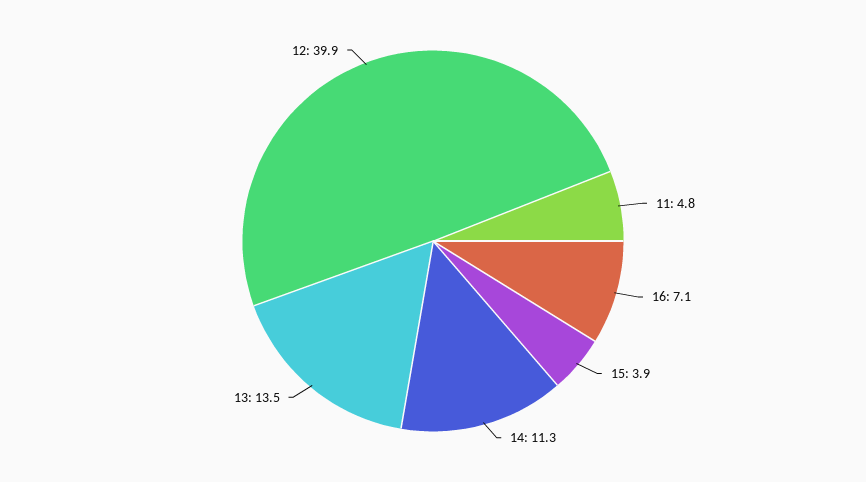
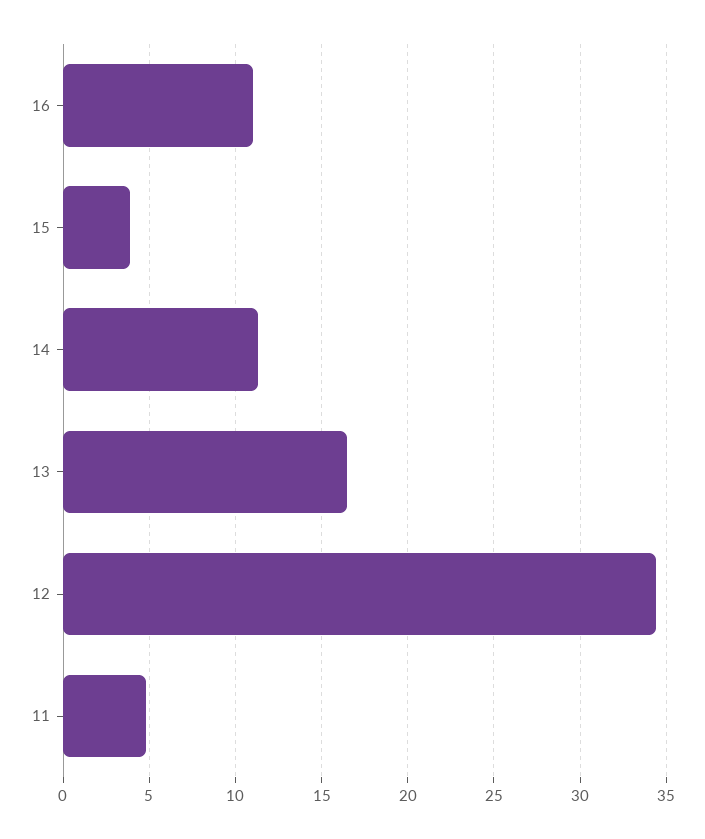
  {
    "11": 4.8,
-   "16": 7.1,
+   "16": 11,
    "15": 3.9,
    "14": 11.3,
-   "13": 13.5,
+   "13": 16.5,
-   "12": 39.9
+   "12": 34.5
  }

